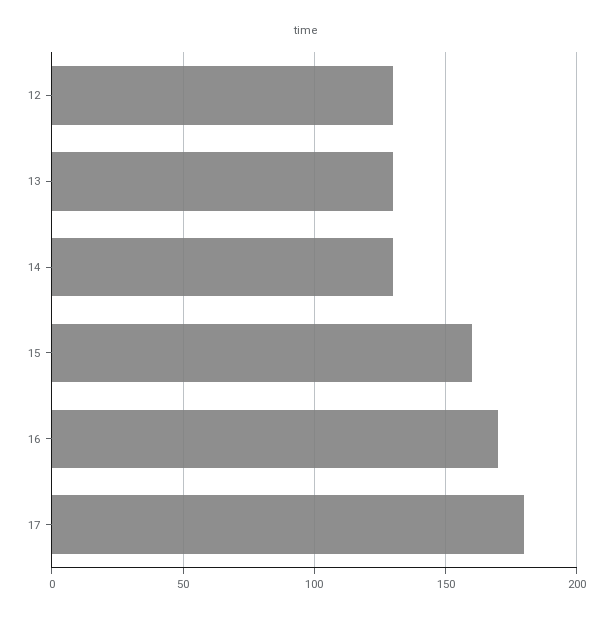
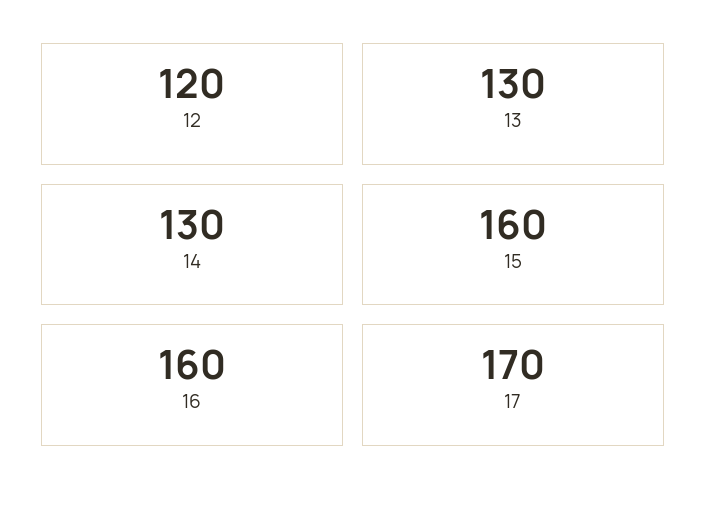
  {
-   "12": 130,
+   "12": 120,
    "13": 130,
    "14": 130,
    "15": 160,
-   "16": 170,
+   "16": 160,
-   "17": 180
+   "17": 170
  }

